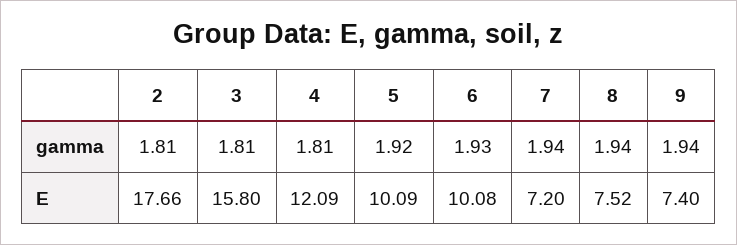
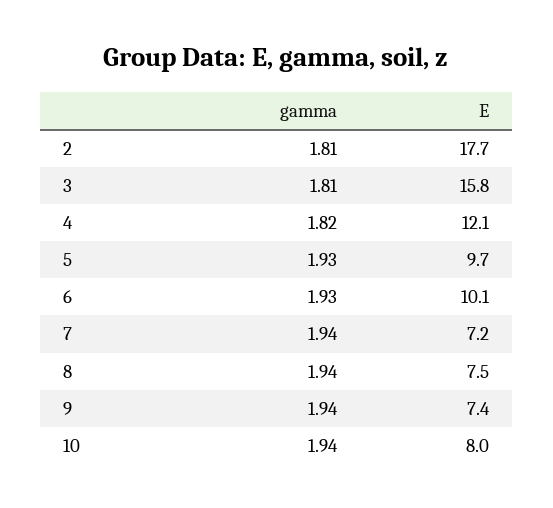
  {
    "2": {
      "gamma": 1.81,
      "E": 17.66
    },
    "3": {
      "gamma": 1.81,
      "E": 15.8
    },
    "4": {
-     "gamma": 1.81,
+     "gamma": 1.82,
      "E": 12.09
    },
    "5": {
-     "gamma": 1.92,
+     "gamma": 1.93,
-     "E": 10.09
+     "E": 9.7
    },
    "6": {
      "gamma": 1.93,
      "E": 10.08
    },
    "7": {
      "gamma": 1.94,
      "E": 7.2
    },
    "8": {
      "gamma": 1.94,
      "E": 7.52
    },
    "9": {
      "gamma": 1.94,
      "E": 7.4
-   }
+   },
+   "10": {
+     "gamma": 1.94,
+     "E": 8
+   }
  }

